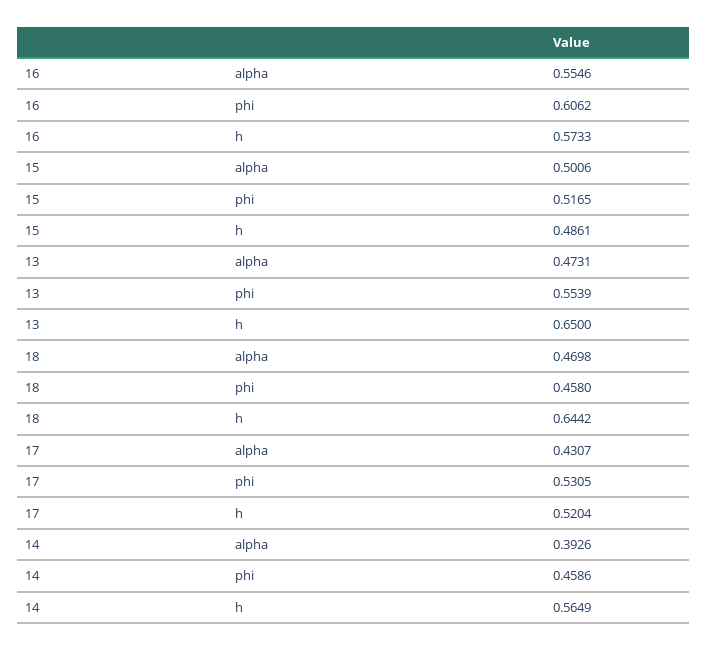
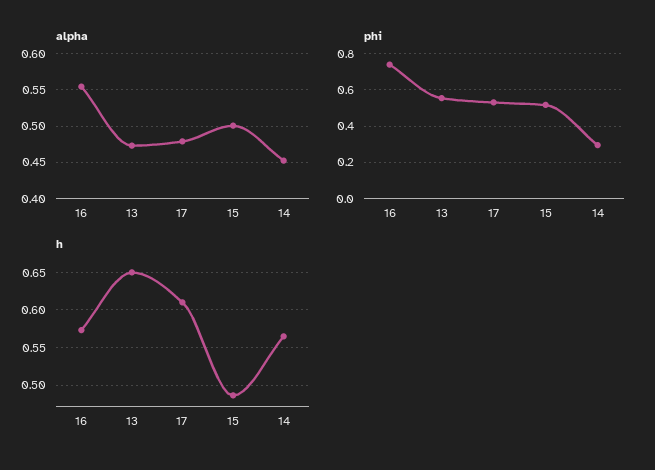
  {
    "alpha": {
      "16": 0.5546,
      "15": 0.5006,
      "13": 0.4731,
-     "18": 0.4698,
-     "17": 0.4307,
+     "17": 0.48,
-     "14": 0.3926
+     "14": 0.45
    },
    "phi": {
-     "16": 0.6062,
+     "16": 0.75,
      "15": 0.5165,
      "13": 0.5539,
-     "18": 0.458,
      "17": 0.5305,
-     "14": 0.4586
+     "14": 0.3
    },
    "h": {
      "16": 0.5733,
      "15": 0.4861,
      "13": 0.65,
-     "18": 0.6442,
-     "17": 0.5204,
+     "17": 0.61,
      "14": 0.5649
    }
  }

